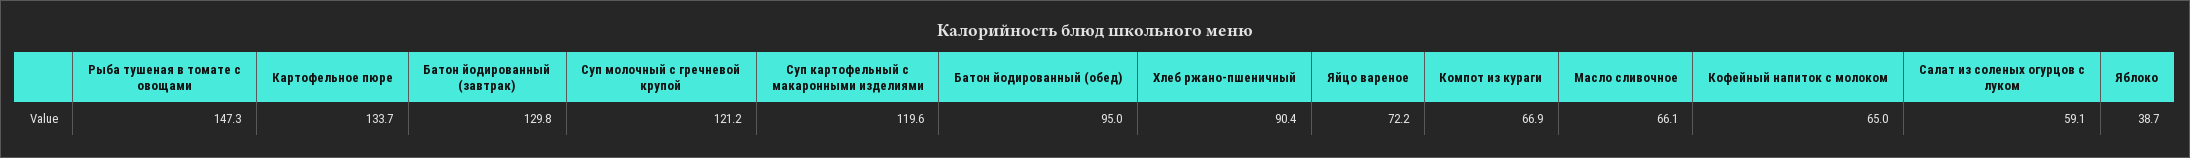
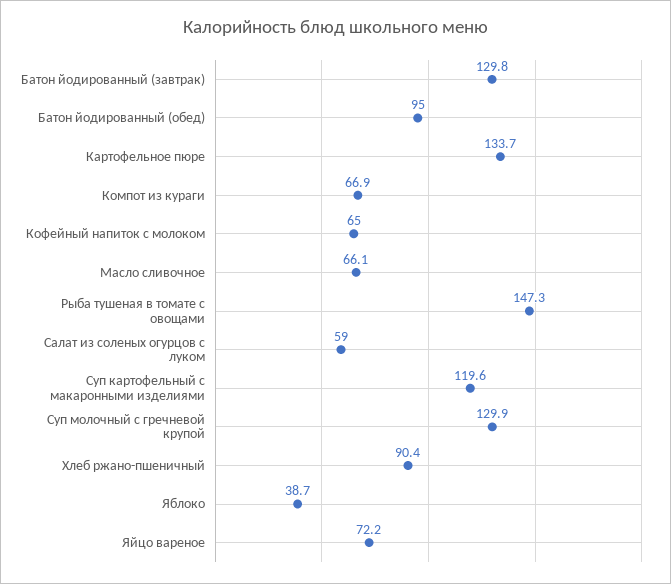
  {
    "Рыба тушеная в томате с овощами": 147.3,
    "Картофельное пюре": 133.7,
    "Батон йодированный (завтрак)": 129.8,
-   "Суп молочный с гречневой крупой": 121.2,
+   "Суп молочный с гречневой крупой": 129.9,
    "Суп картофельный с макаронными изделиями": 119.6,
    "Батон йодированный (обед)": 95,
    "Хлеб ржано-пшеничный": 90.4,
    "Яйцо вареное": 72.2,
    "Компот из кураги": 66.9,
    "Масло сливочное": 66.1,
    "Кофейный напиток с молоком": 65,
-   "Салат из соленых огурцов с луком": 59.1,
+   "Салат из соленых огурцов с луком": 59,
    "Яблоко": 38.7
  }

